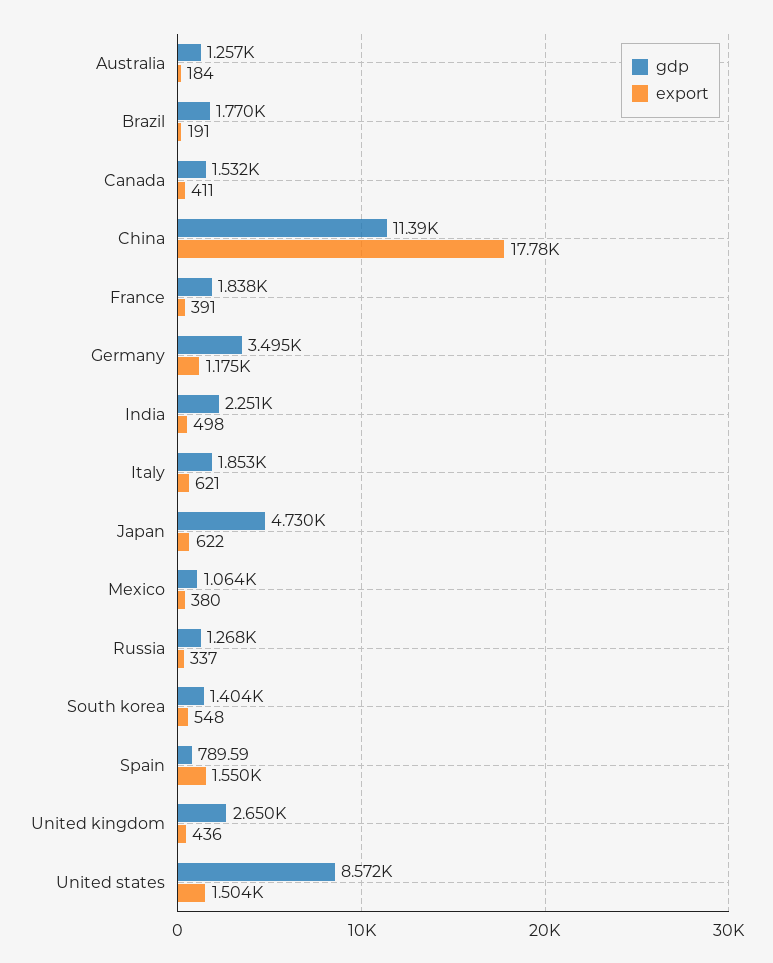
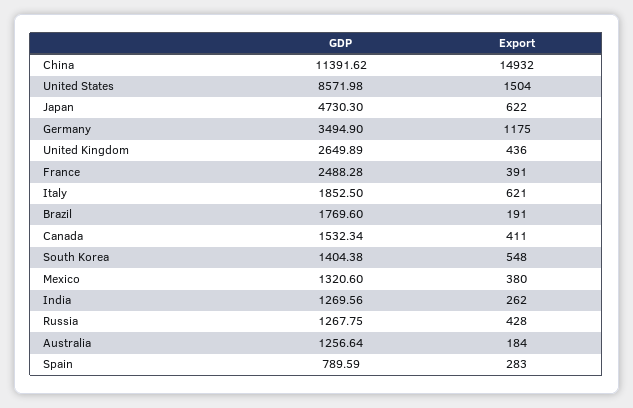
  {
    "gdp": {
      "Australia": 1256.64,
      "Brazil": 1769.6,
      "Canada": 1532.34,
      "China": 11391.62,
-     "France": 1838,
+     "France": 2488.28,
      "Germany": 3494.9,
-     "India": 2251,
+     "India": 1269.56,
      "Italy": 1852.5,
      "Japan": 4730.3,
-     "Mexico": 1064,
+     "Mexico": 1320.6,
      "Russia": 1267.75,
      "South korea": 1404.38,
      "Spain": 789.59,
      "United kingdom": 2649.89,
      "United states": 8571.98
    },
    "export": {
      "Australia": 184,
      "Brazil": 191,
      "Canada": 411,
-     "China": 17780,
+     "China": 14932,
      "France": 391,
      "Germany": 1175,
-     "India": 498,
+     "India": 262,
      "Italy": 621,
      "Japan": 622,
      "Mexico": 380,
-     "Russia": 337,
+     "Russia": 428,
      "South korea": 548,
-     "Spain": 1550,
+     "Spain": 283,
      "United kingdom": 436,
      "United states": 1504
    }
  }

